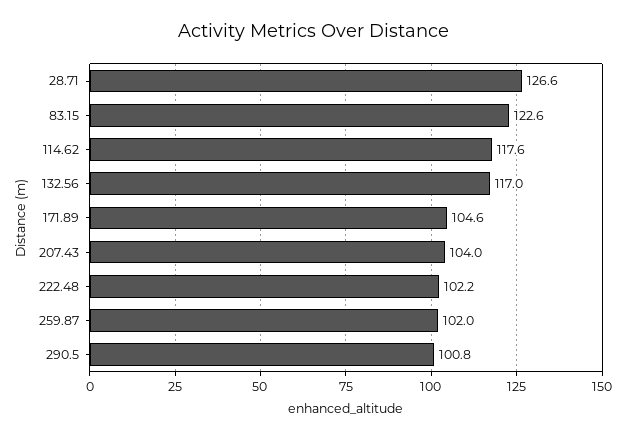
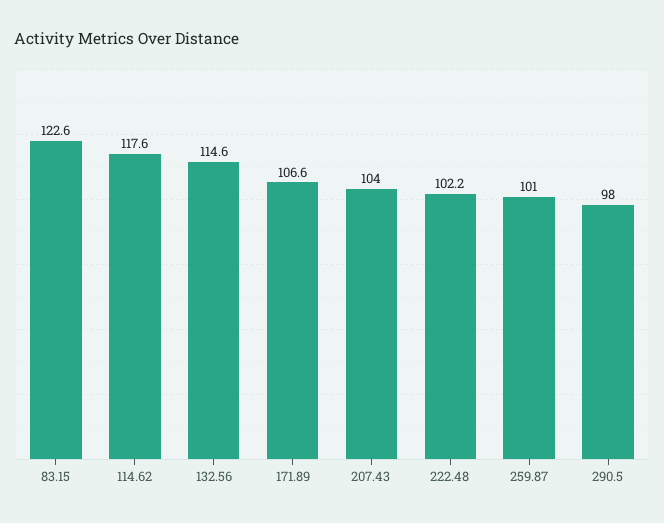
  {
-   "28.71": 126.6,
    "83.15": 122.6,
    "114.62": 117.6,
-   "132.56": 117,
+   "132.56": 114.6,
-   "171.89": 104.6,
+   "171.89": 106.6,
    "207.43": 104,
    "222.48": 102.2,
-   "259.87": 102,
+   "259.87": 101,
-   "290.5": 100.8
+   "290.5": 98
  }

